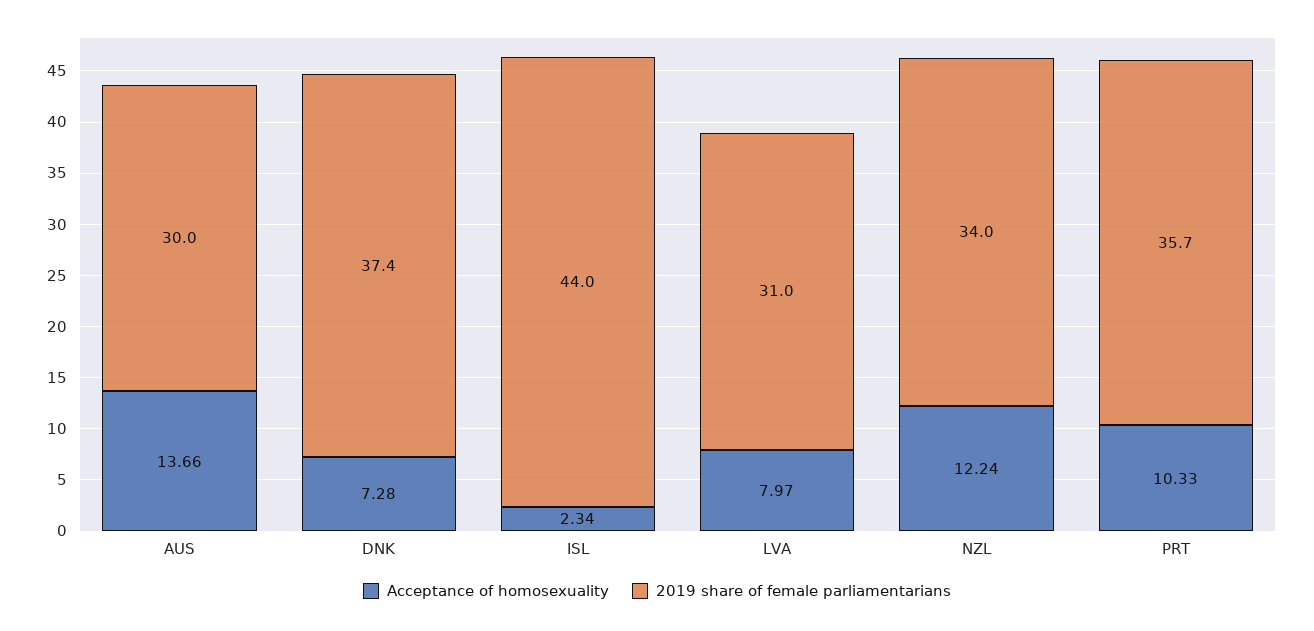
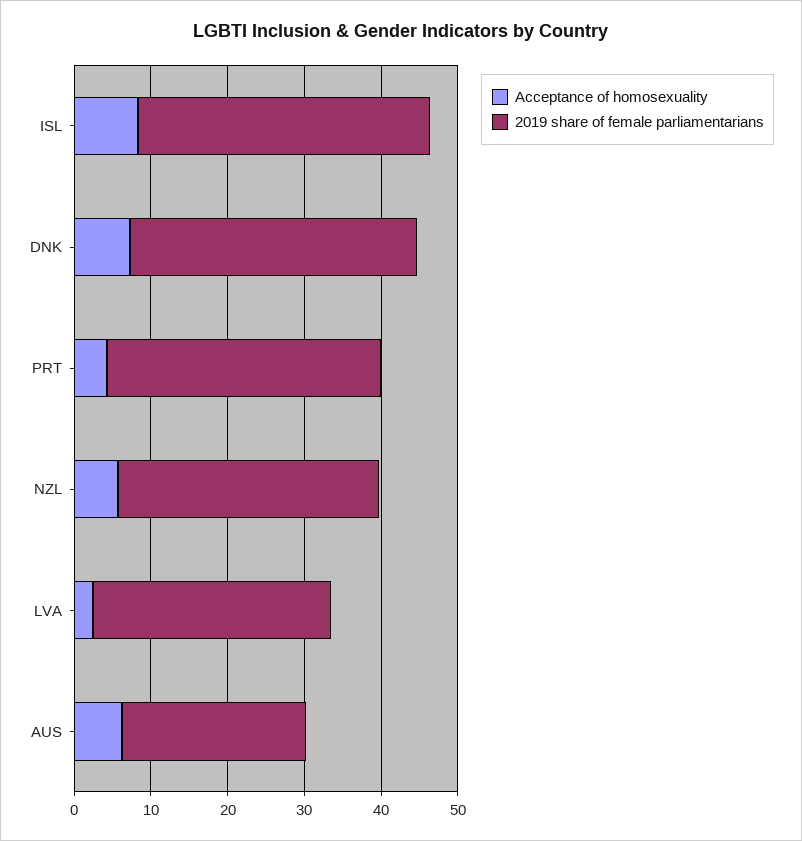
  {
    "Acceptance of homosexuality": {
-     "AUS": 13.66,
+     "AUS": 6,
      "DNK": 7.28,
-     "ISL": 2.34,
+     "ISL": 8,
-     "LVA": 7.97,
+     "LVA": 2,
-     "NZL": 12.24,
+     "NZL": 6,
-     "PRT": 10.33
+     "PRT": 4
    },
    "2019 share of female parliamentarians": {
-     "AUS": 30,
+     "AUS": 24,
      "DNK": 37.4,
-     "ISL": 44,
+     "ISL": 38,
      "LVA": 31,
      "NZL": 34,
      "PRT": 35.7
    }
  }

